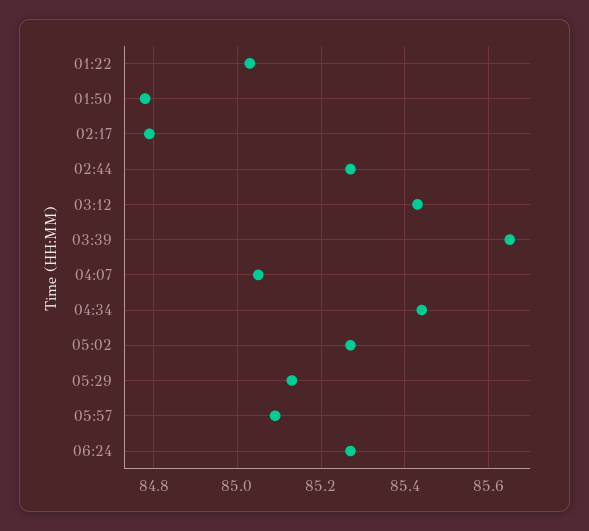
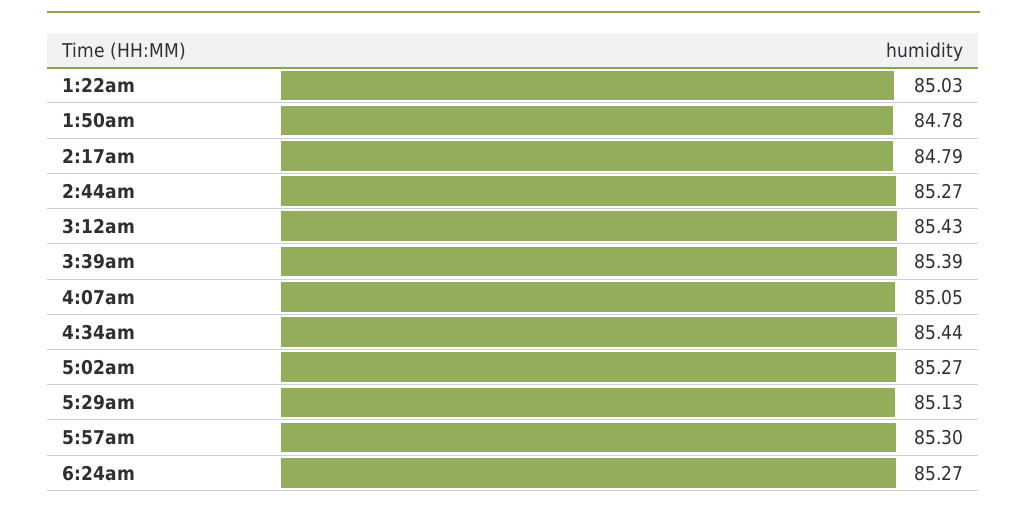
  {
    "01:22": 85.03,
    "01:50": 84.78,
    "02:17": 84.79,
    "02:44": 85.27,
    "03:12": 85.43,
-   "03:39": 85.65,
+   "03:39": 85.39,
    "04:07": 85.05,
    "04:34": 85.44,
    "05:02": 85.27,
    "05:29": 85.13,
-   "05:57": 85.1,
+   "05:57": 85.3,
    "06:24": 85.27
  }

